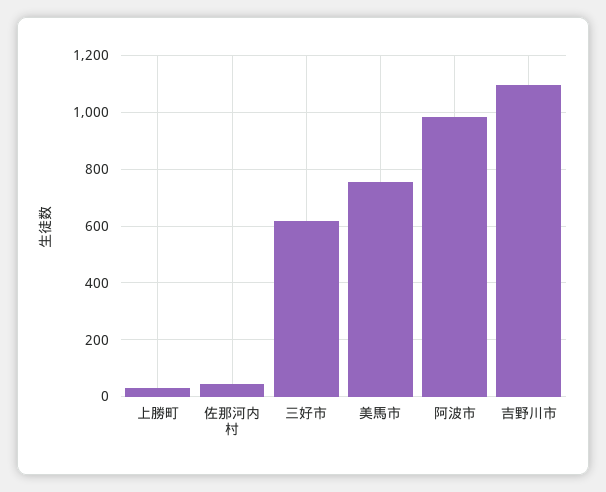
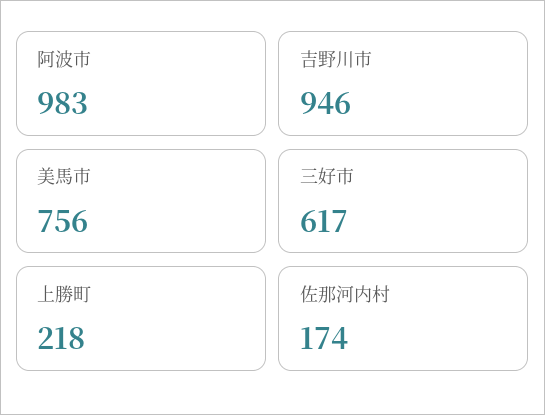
  {
-   "上勝町": 25,
+   "上勝町": 218,
-   "佐那河内村": 50,
+   "佐那河内村": 174,
    "三好市": 617,
    "美馬市": 756,
    "阿波市": 983,
-   "吉野川市": 1100
+   "吉野川市": 946
  }

